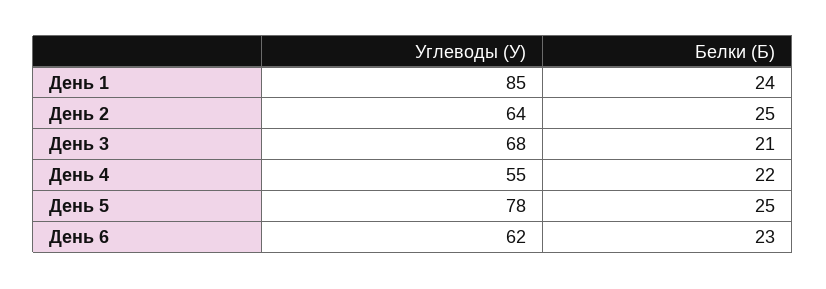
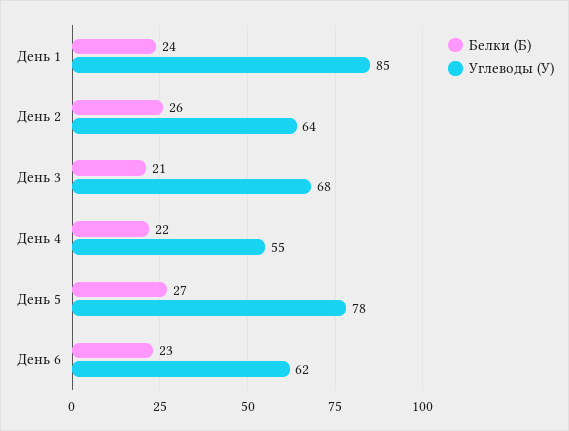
  {
    "Углеводы (У)": {
      "День 1": 85,
      "День 2": 64,
      "День 3": 68,
      "День 4": 55,
      "День 5": 78,
      "День 6": 62
    },
    "Белки (Б)": {
      "День 1": 24,
-     "День 2": 25,
+     "День 2": 26,
      "День 3": 21,
      "День 4": 22,
-     "День 5": 25,
+     "День 5": 27,
      "День 6": 23
    }
  }

